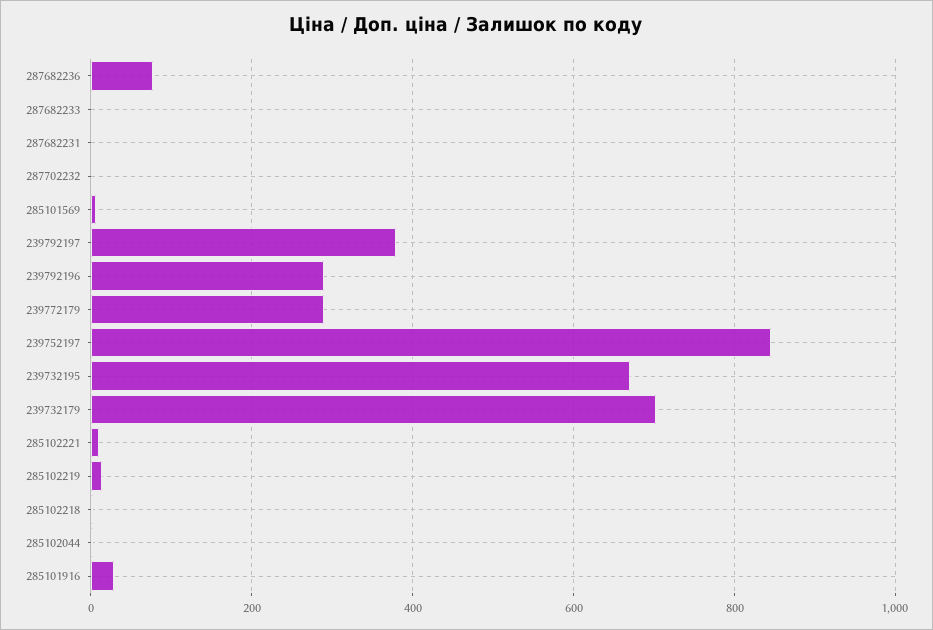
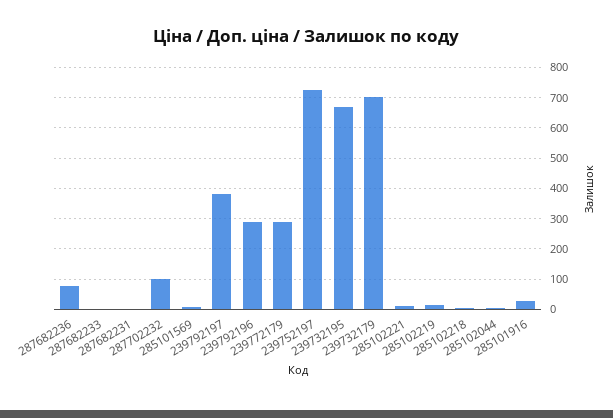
  {
    "287682236": 80,
    "287682233": 0,
    "287682231": 0,
-   "287702232": 0,
+   "287702232": 100,
    "285101569": 0,
    "239792197": 380,
    "239792196": 300,
    "239772179": 300,
-   "239752197": 840,
+   "239752197": 720,
    "239732195": 680,
    "239732179": 700,
    "285102221": 20,
    "285102219": 20,
    "285102218": 0,
    "285102044": 0,
    "285101916": 20
  }

